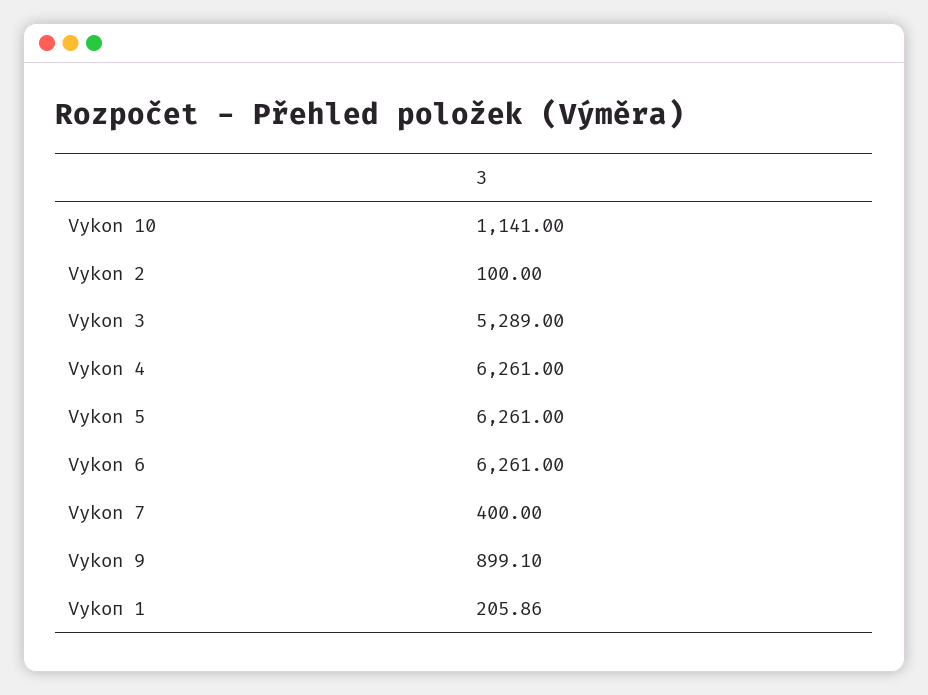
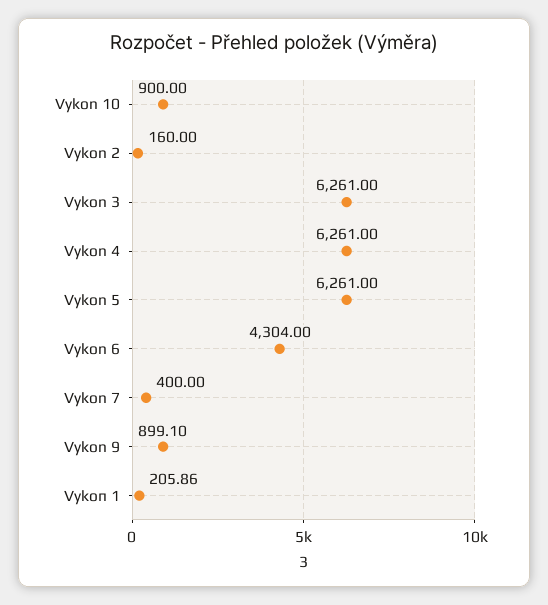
  {
-   "Vykon 10": 1141,
+   "Vykon 10": 900,
-   "Vykon 2": 100,
+   "Vykon 2": 160,
-   "Vykon 3": 5289,
+   "Vykon 3": 6261,
    "Vykon 4": 6261,
    "Vykon 5": 6261,
-   "Vykon 6": 6261,
+   "Vykon 6": 4304,
    "Vykon 7": 400,
    "Vykon 9": 899.1,
    "Vykoп 1": 205.86
  }

